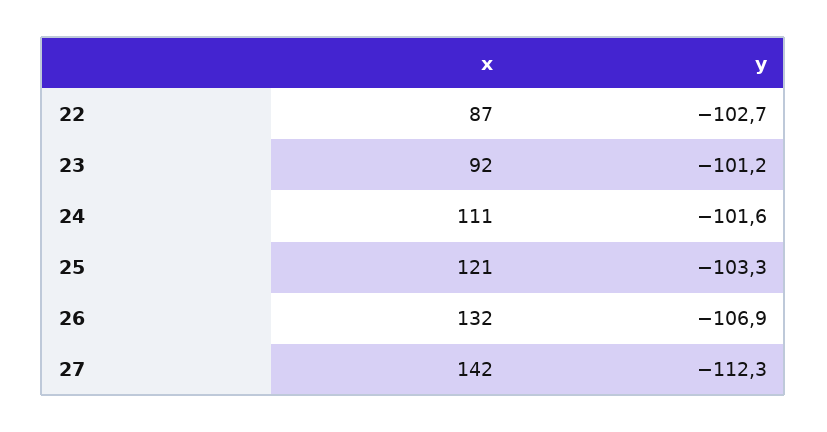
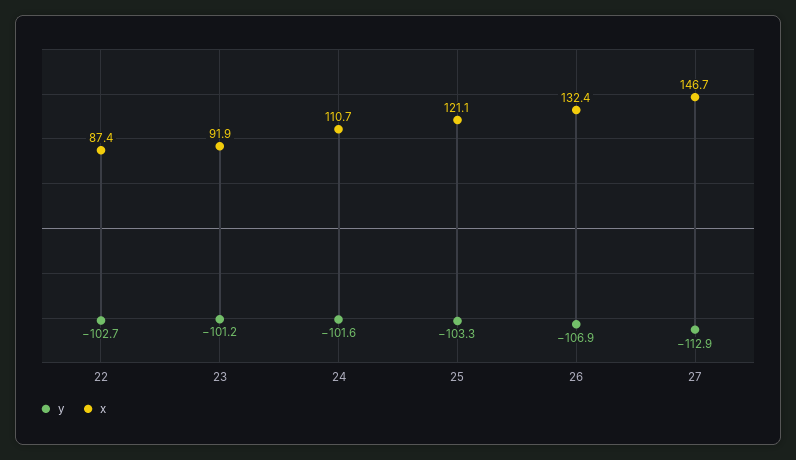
  {
    "x": {
      "22": 87.4,
      "23": 91.9,
      "24": 110.7,
      "25": 121.1,
      "26": 132.4,
-     "27": 142
+     "27": 146.7
    },
    "y": {
      "22": -102.7,
      "23": -101.2,
      "24": -101.6,
      "25": -103.3,
      "26": -106.9,
-     "27": -112.3
+     "27": -112.9
    }
  }

